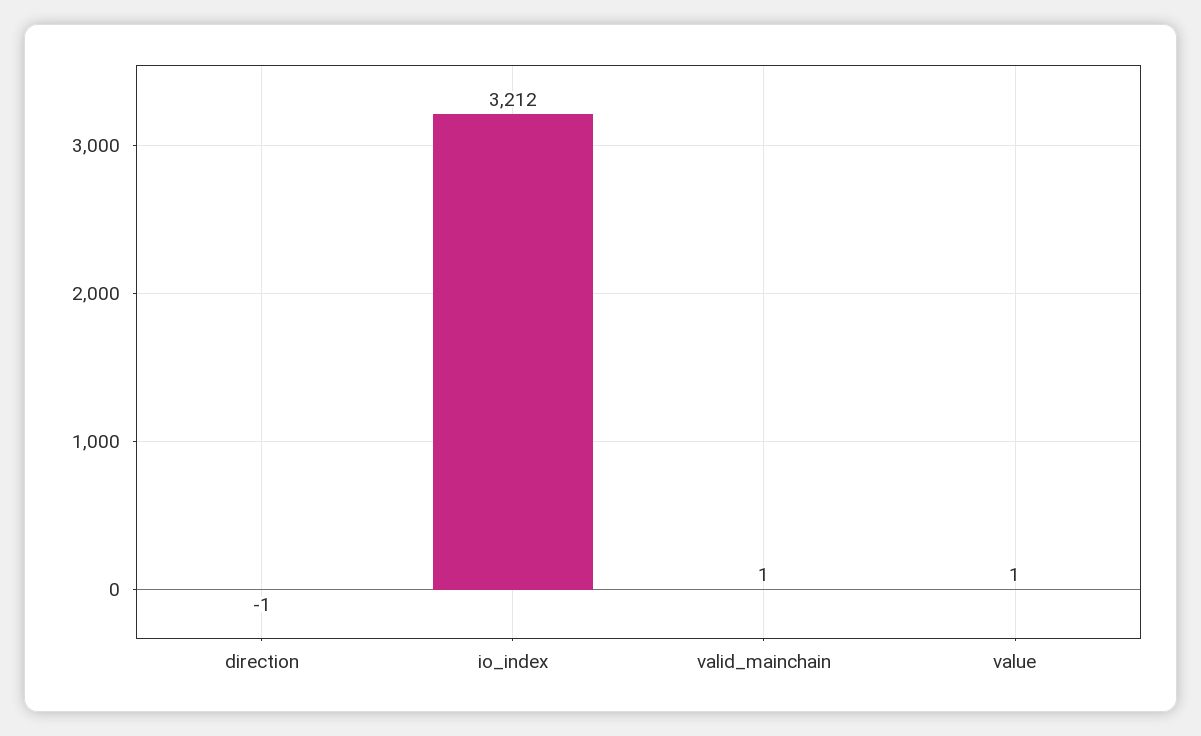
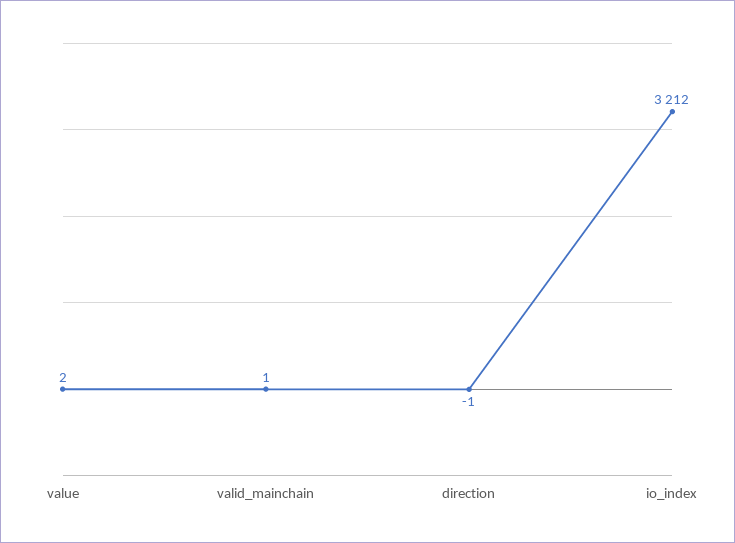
  {
    "direction": -1,
    "io_index": 3212,
    "valid_mainchain": 1,
-   "value": 1
+   "value": 2
  }

